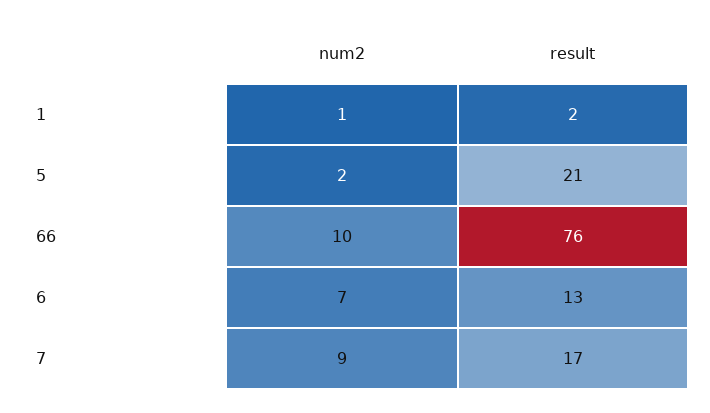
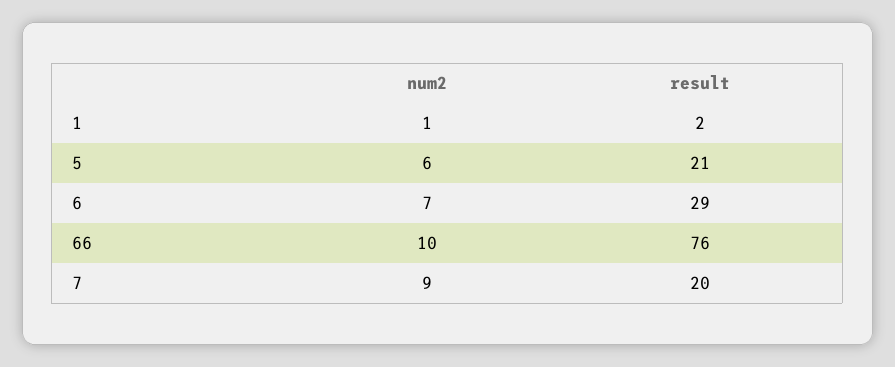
  {
    "num2": {
      "1": 1,
-     "5": 2,
+     "5": 6,
      "66": 10,
      "6": 7,
      "7": 9
    },
    "result": {
      "1": 2,
      "5": 21,
      "66": 76,
-     "6": 13,
+     "6": 29,
-     "7": 17
+     "7": 20
    }
  }

